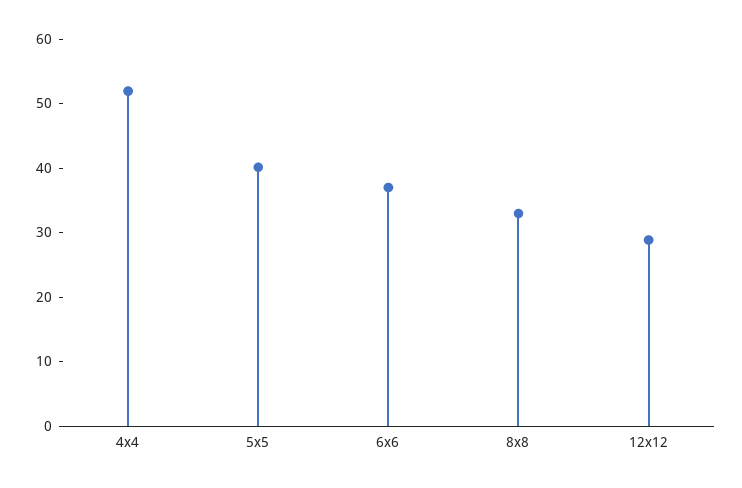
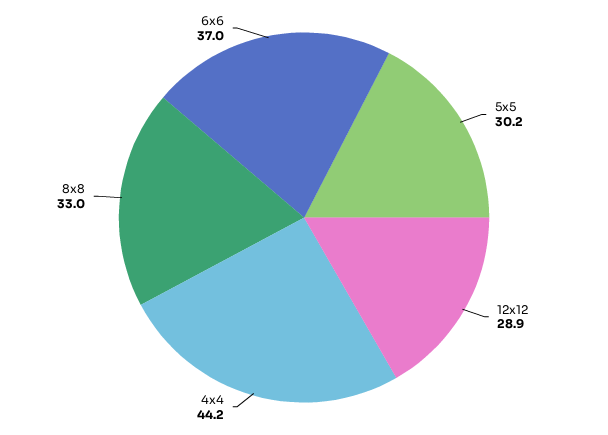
  {
-   "4x4": 52,
+   "4x4": 44.2,
-   "5x5": 40,
+   "5x5": 30.2,
    "6x6": 37,
    "8x8": 33,
    "12x12": 28.9
  }

